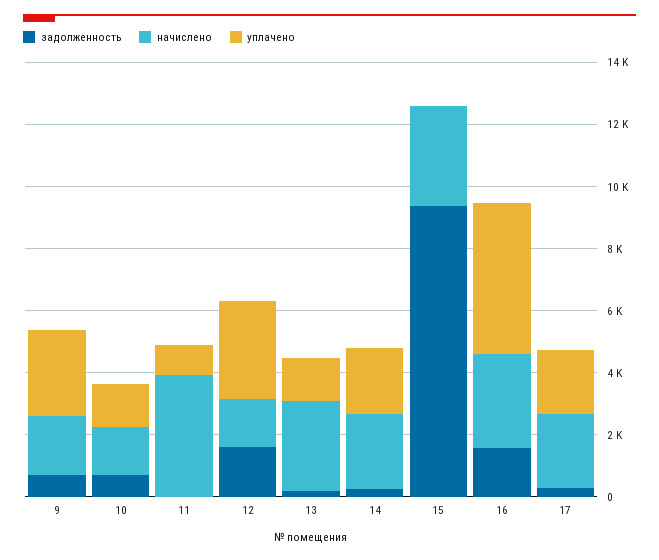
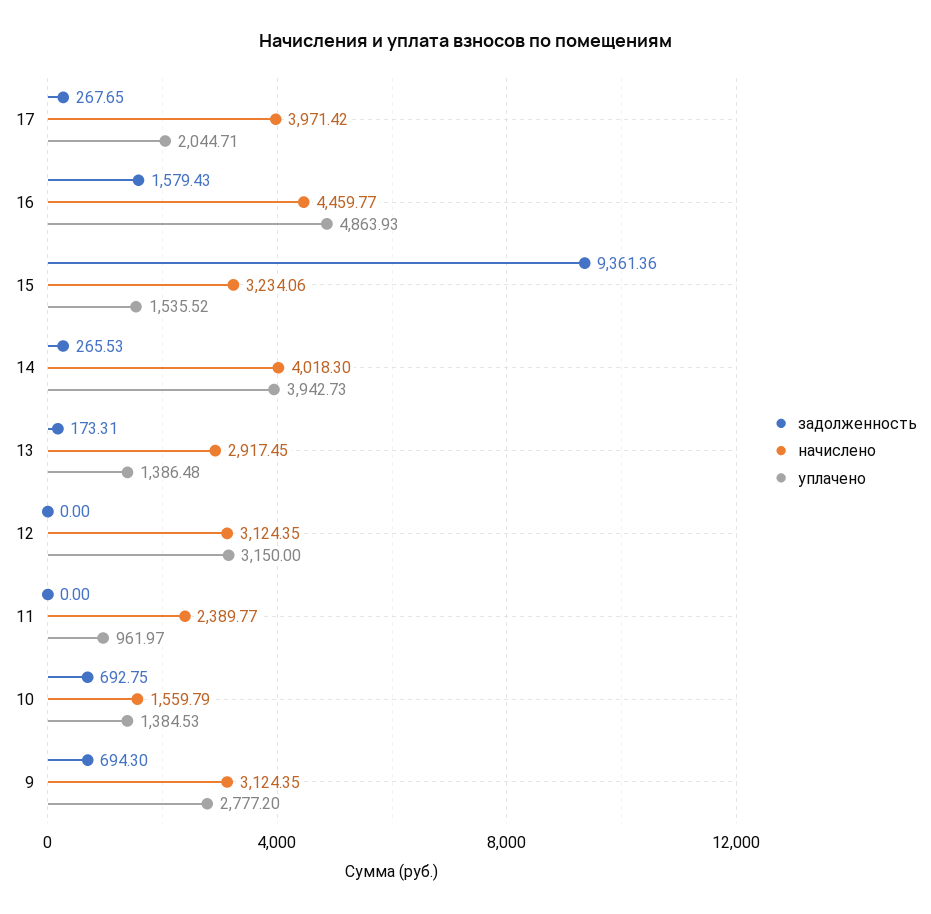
  {
    "задолженность": {
      "9": 694.3,
      "10": 692.75,
      "11": 0,
-     "12": 1500,
+     "12": 0,
      "13": 173.31,
      "14": 265.53,
      "15": 9361.36,
      "16": 1579.43,
      "17": 267.65
    },
    "начислено": {
-     "9": 2000,
+     "9": 3124.35,
      "10": 1559.79,
-     "11": 4000,
+     "11": 2389.77,
-     "12": 1500,
+     "12": 3124.35,
      "13": 2917.45,
-     "14": 2500,
+     "14": 4018.3,
      "15": 3234.06,
-     "16": 3000,
+     "16": 4459.77,
-     "17": 2500
+     "17": 3971.42
    },
    "уплачено": {
      "9": 2777.2,
      "10": 1384.53,
      "11": 961.97,
      "12": 3150,
      "13": 1386.48,
-     "14": 2000,
+     "14": 3942.73,
-     "15": 0,
+     "15": 1535.52,
      "16": 4863.93,
      "17": 2044.71
    }
  }

